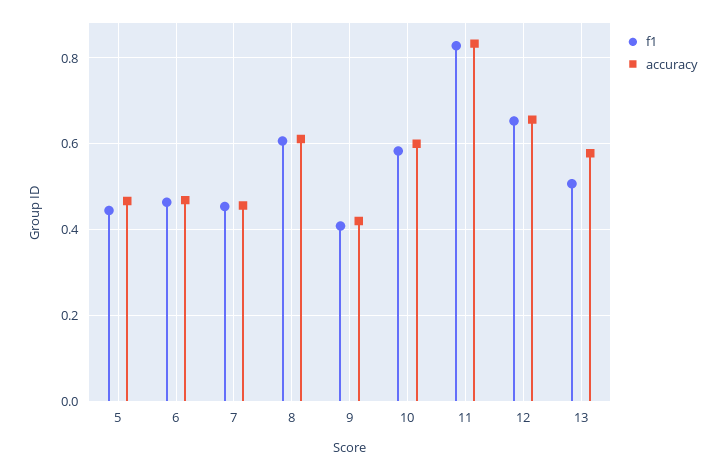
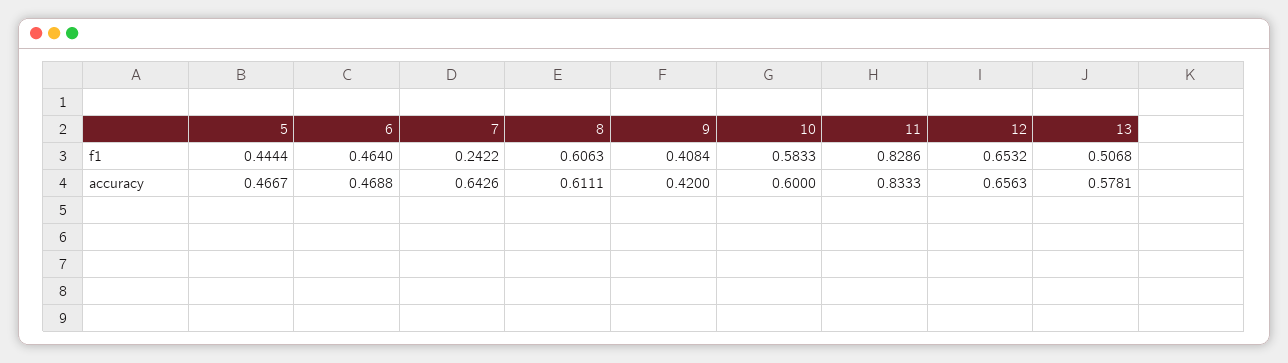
  {
    "f1": {
      "5": 0.4444,
      "6": 0.464,
-     "7": 0.46,
+     "7": 0.2422,
      "8": 0.6063,
      "9": 0.4084,
      "10": 0.5833,
      "11": 0.8286,
      "12": 0.6532,
      "13": 0.5068
    },
    "accuracy": {
      "5": 0.4667,
      "6": 0.4688,
-     "7": 0.46,
+     "7": 0.6426,
      "8": 0.6111,
      "9": 0.42,
      "10": 0.6,
      "11": 0.8333,
      "12": 0.6563,
      "13": 0.5781
    }
  }

